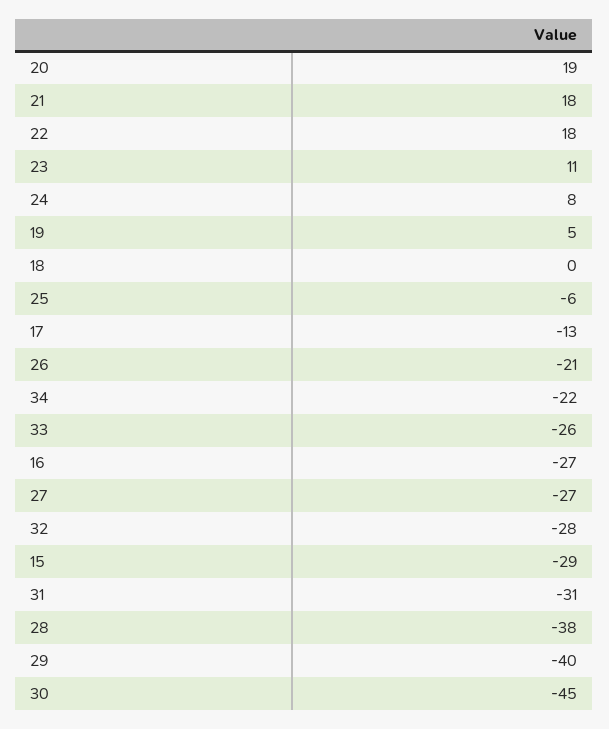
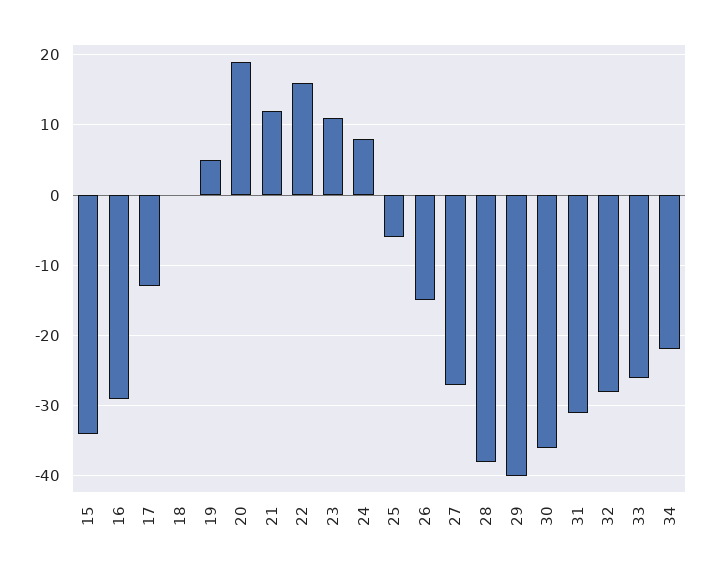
  {
    "20": 19,
-   "21": 18,
+   "21": 12,
-   "22": 18,
+   "22": 16,
    "23": 11,
    "24": 8,
    "19": 5,
    "18": 0,
    "25": -6,
    "17": -13,
-   "26": -21,
+   "26": -15,
    "34": -22,
    "33": -26,
-   "16": -27,
+   "16": -29,
    "27": -27,
    "32": -28,
-   "15": -29,
+   "15": -34,
    "31": -31,
    "28": -38,
    "29": -40,
-   "30": -45
+   "30": -36
  }

